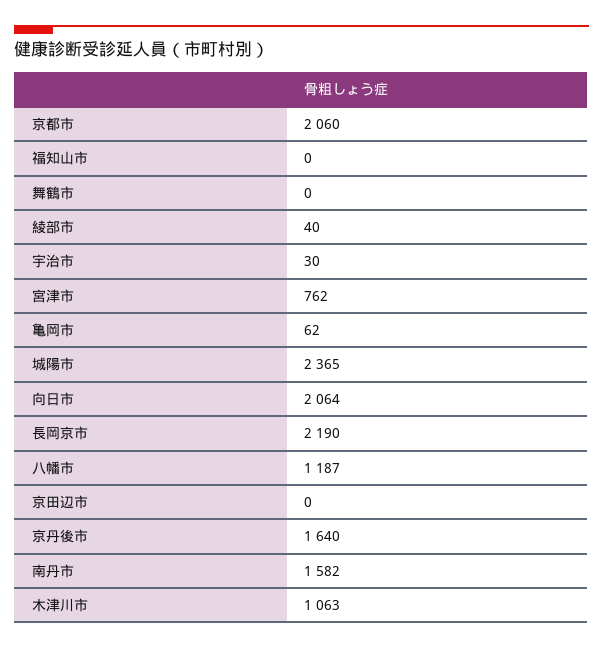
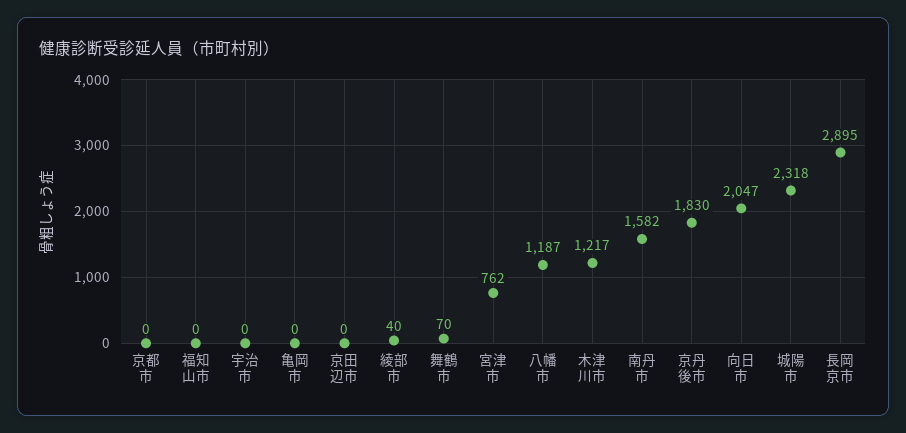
  {
-   "京都市": 2060,
+   "京都市": 0,
    "福知山市": 0,
-   "舞鶴市": 0,
+   "舞鶴市": 70,
    "綾部市": 40,
-   "宇治市": 30,
+   "宇治市": 0,
    "宮津市": 762,
-   "亀岡市": 62,
+   "亀岡市": 0,
-   "城陽市": 2365,
+   "城陽市": 2318,
-   "向日市": 2064,
+   "向日市": 2047,
-   "長岡京市": 2190,
+   "長岡京市": 2895,
    "八幡市": 1187,
    "京田辺市": 0,
-   "京丹後市": 1640,
+   "京丹後市": 1830,
    "南丹市": 1582,
-   "木津川市": 1063
+   "木津川市": 1217
  }

